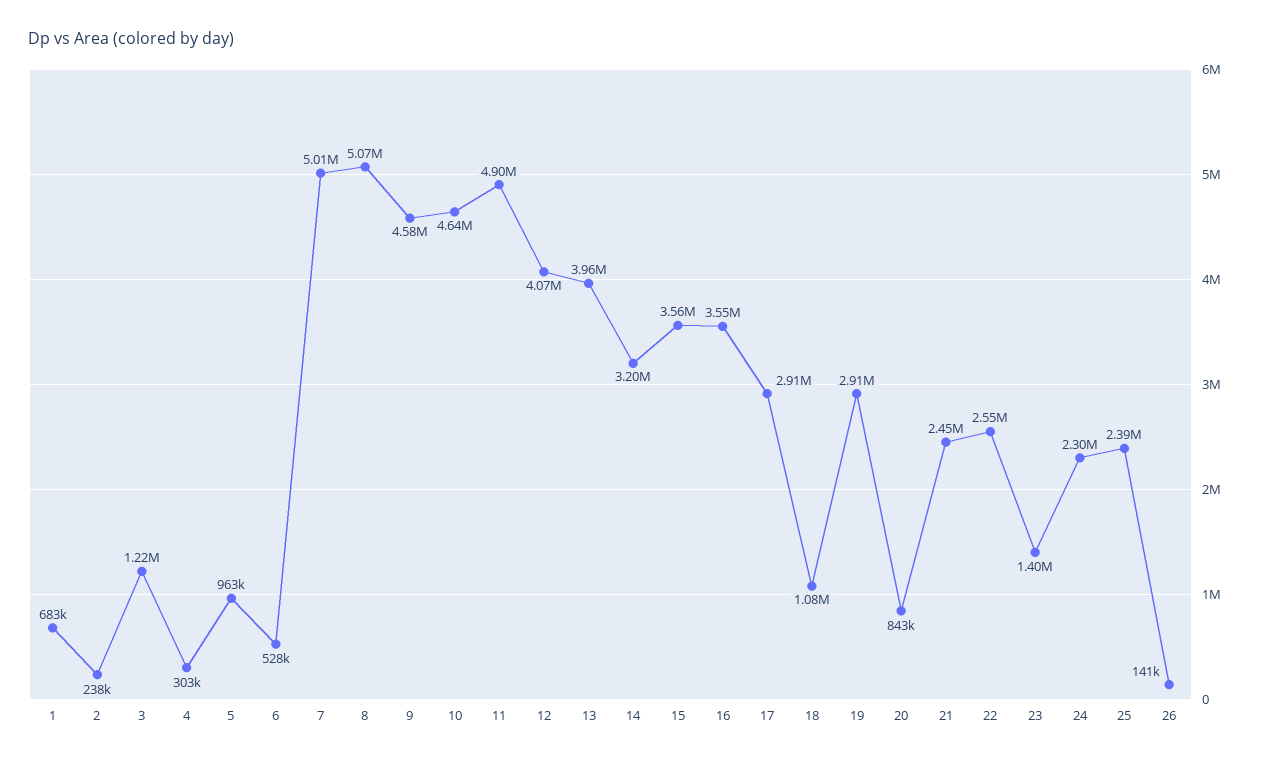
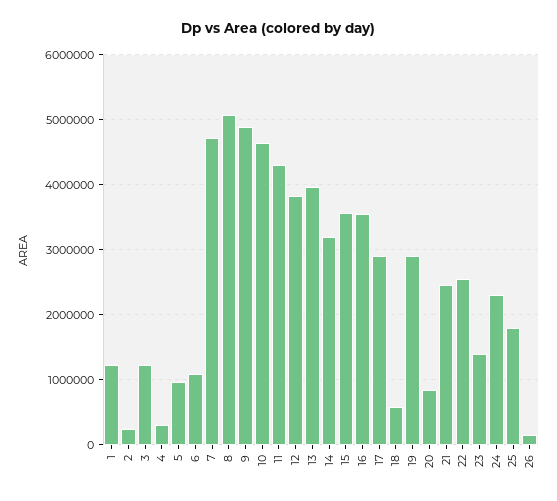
  {
-   "1": 683000,
+   "1": 1200000,
    "2": 238000,
    "3": 1220000,
    "4": 303000,
    "5": 963000,
-   "6": 528000,
+   "6": 1100000,
-   "7": 5010000,
+   "7": 4700000,
    "8": 5070000,
-   "9": 4580000,
+   "9": 4900000,
    "10": 4640000,
-   "11": 4900000,
+   "11": 4300000,
-   "12": 4070000,
+   "12": 3800000,
    "13": 3960000,
    "14": 3200000,
    "15": 3560000,
    "16": 3550000,
    "17": 2910000,
-   "18": 1080000,
+   "18": 600000,
    "19": 2910000,
    "20": 843000,
    "21": 2450000,
    "22": 2550000,
    "23": 1400000,
    "24": 2300000,
-   "25": 2390000,
+   "25": 1800000,
    "26": 141000
  }

